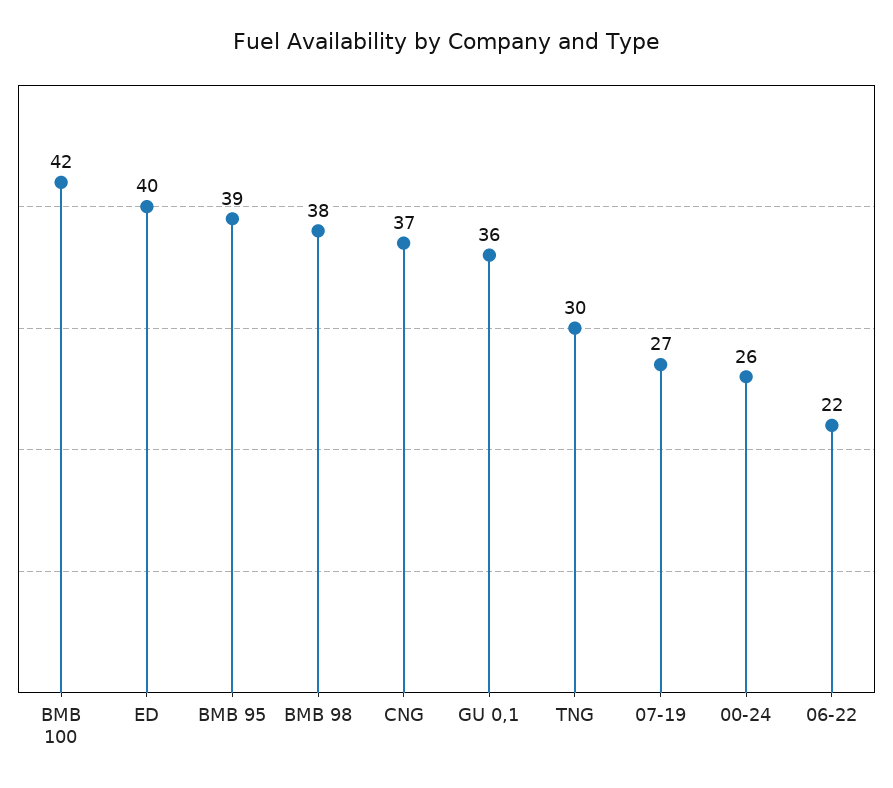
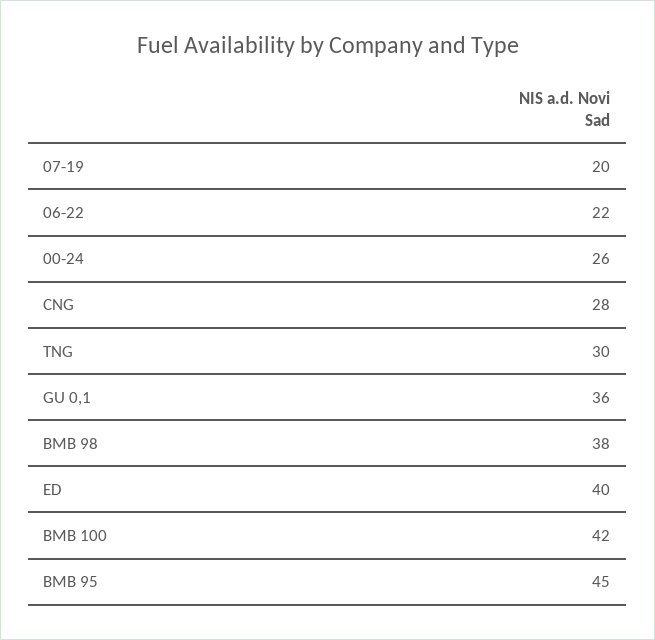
  {
    "BMB 100": 42,
    "ED": 40,
-   "BMB 95": 39,
+   "BMB 95": 45,
    "BMB 98": 38,
-   "CNG": 37,
+   "CNG": 28,
    "GU 0,1": 36,
    "TNG": 30,
-   "07-19": 27,
+   "07-19": 20,
    "00-24": 26,
    "06-22": 22
  }

